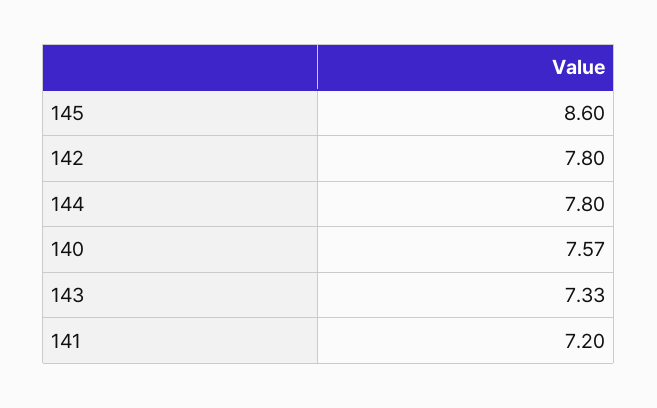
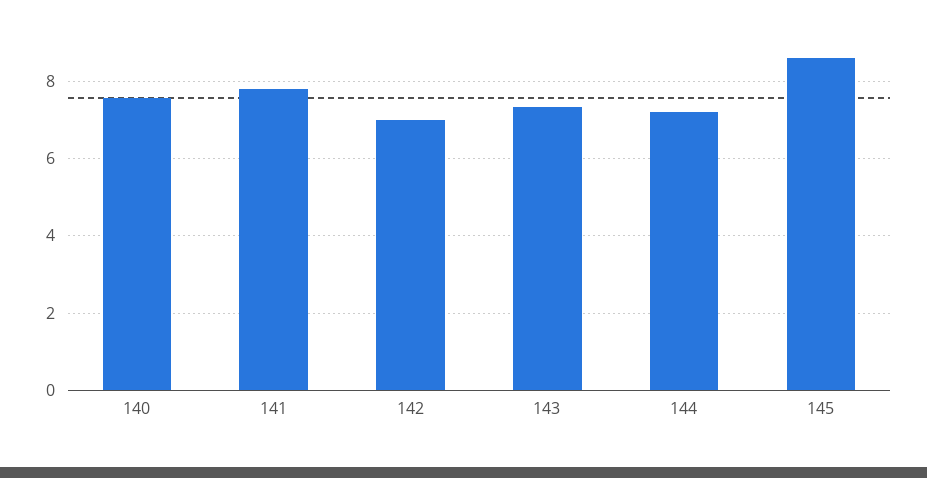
  {
    "145": 8.6,
-   "142": 7.8,
+   "142": 7,
-   "144": 7.8,
+   "144": 7.2,
    "140": 7.57,
    "143": 7.33,
-   "141": 7.2
+   "141": 7.8
  }

